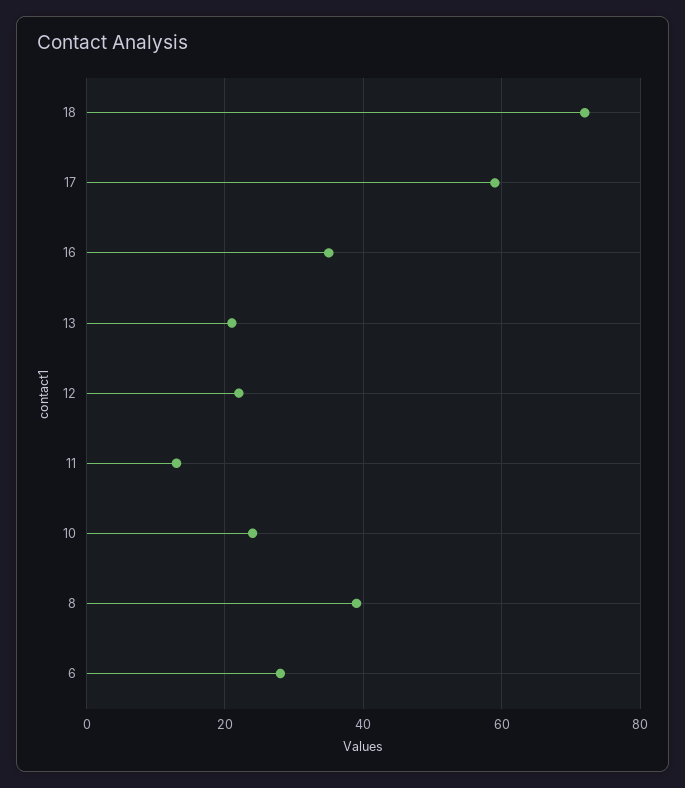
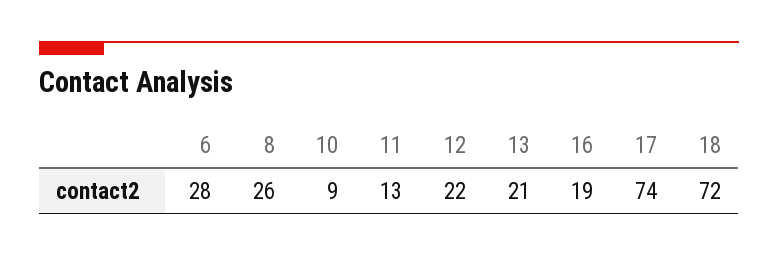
  {
    "18": 72,
-   "17": 60,
+   "17": 74,
-   "16": 35,
+   "16": 19,
    "13": 21,
    "12": 22,
    "11": 13,
-   "10": 25,
+   "10": 9,
-   "8": 40,
+   "8": 26,
    "6": 28
  }

